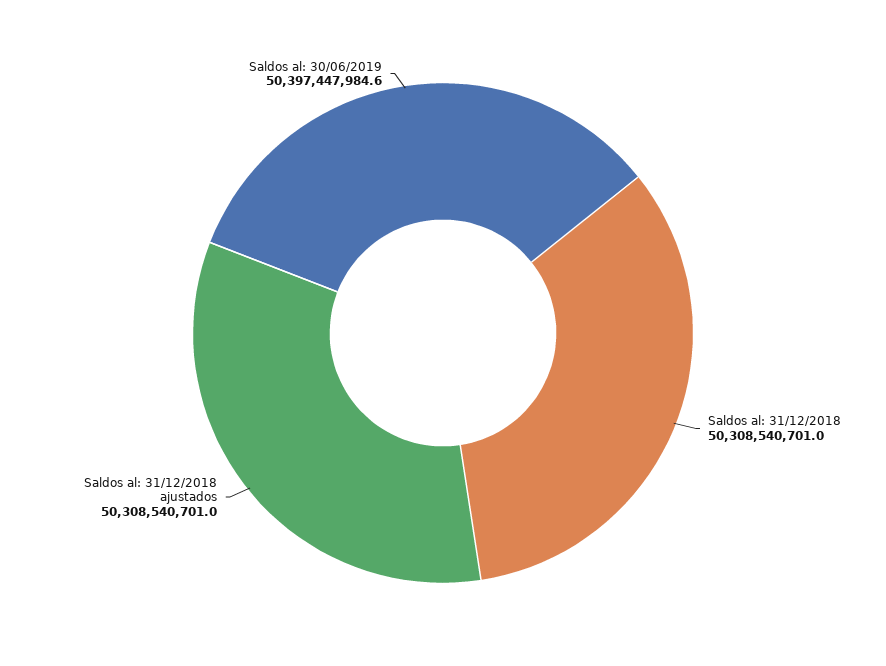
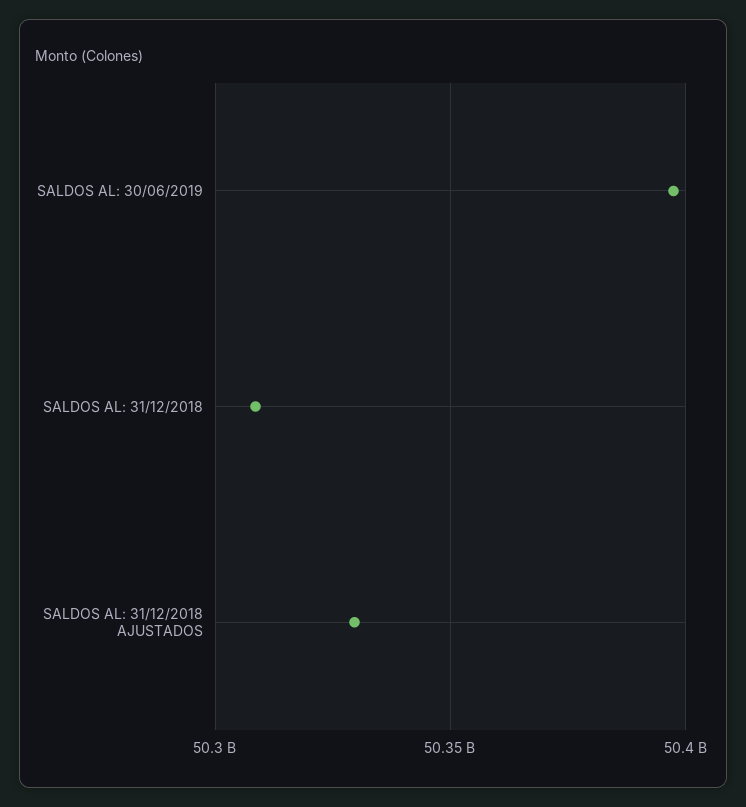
  {
    "Saldos al: 31/12/2018": 50308540701,
-   "Saldos al: 31/12/2018 ajustados": 50308540701,
+   "Saldos al: 31/12/2018 ajustados": 50330000000,
    "Saldos al: 30/06/2019": 50397447984.6
  }

